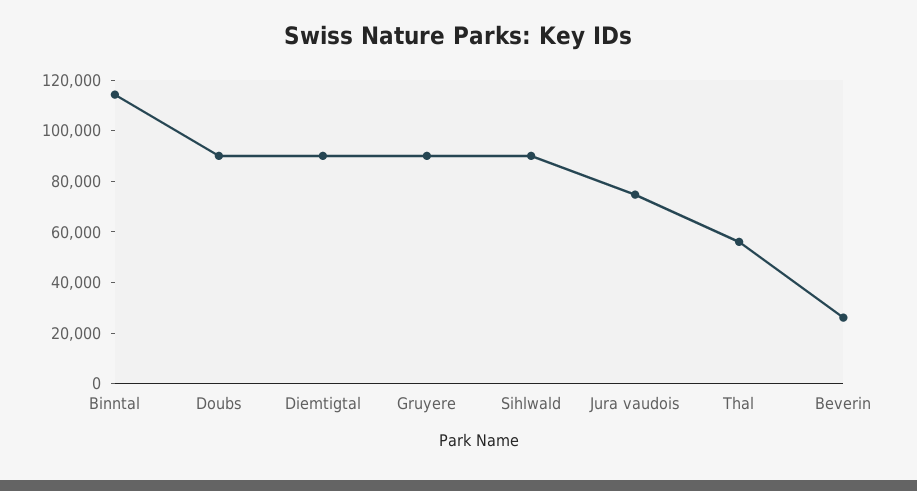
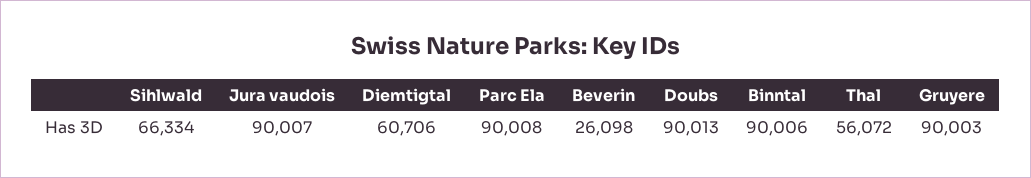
  {
-   "Binntal": 115000,
+   "Binntal": 90006,
    "Doubs": 90013,
-   "Diemtigtal": 90000,
+   "Diemtigtal": 60706,
    "Gruyere": 90003,
-   "Sihlwald": 90000,
+   "Sihlwald": 66334,
-   "Jura vaudois": 75000,
+   "Jura vaudois": 90007,
    "Thal": 56072,
-   "Beverin": 26098
+   "Beverin": 26098,
+   "Parc Ela": 90008
  }

